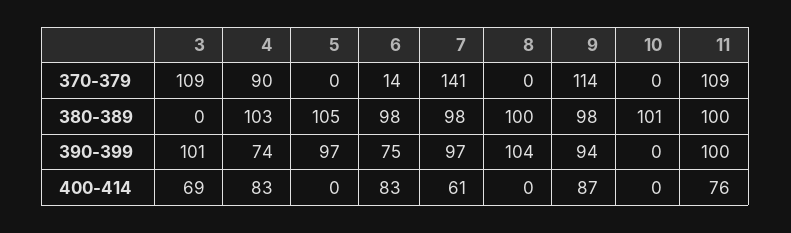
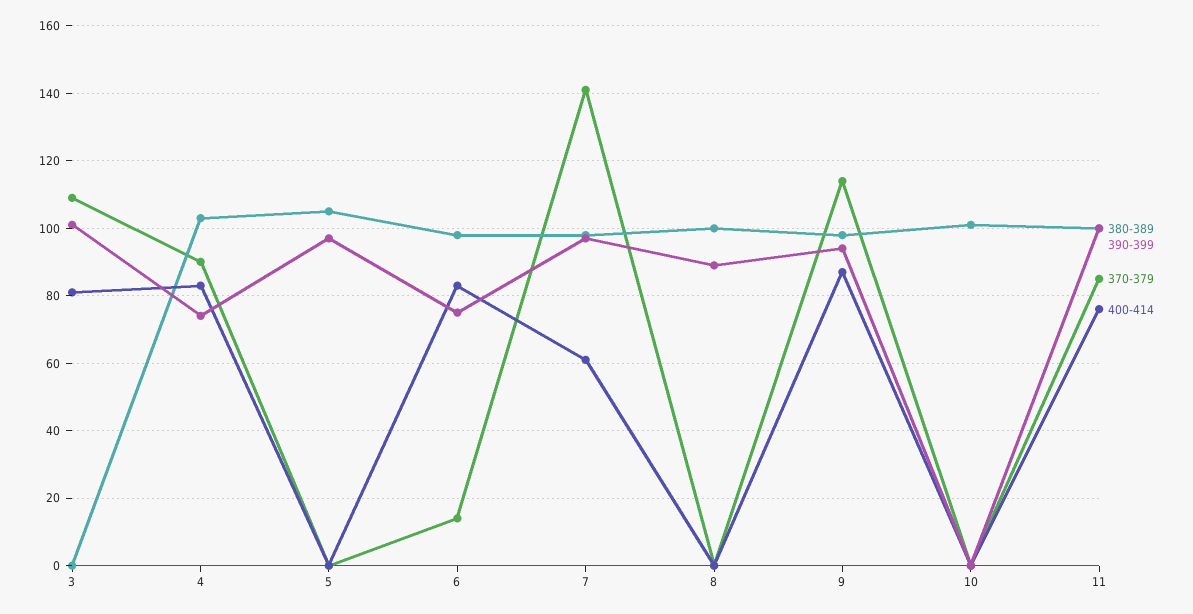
  {
    "370-379": {
      "3": 109,
      "4": 90,
      "5": 0,
      "6": 14,
      "7": 141,
      "8": 0,
      "9": 114,
      "10": 0,
-     "11": 109
+     "11": 85
    },
    "380-389": {
      "3": 0,
      "4": 103,
      "5": 105,
      "6": 98,
      "7": 98,
      "8": 100,
      "9": 98,
      "10": 101,
      "11": 100
    },
    "390-399": {
      "3": 101,
      "4": 74,
      "5": 97,
      "6": 75,
      "7": 97,
-     "8": 104,
+     "8": 90,
      "9": 94,
      "10": 0,
      "11": 100
    },
    "400-414": {
-     "3": 69,
+     "3": 80,
      "4": 83,
      "5": 0,
      "6": 83,
      "7": 61,
      "8": 0,
      "9": 87,
      "10": 0,
      "11": 76
    }
  }

